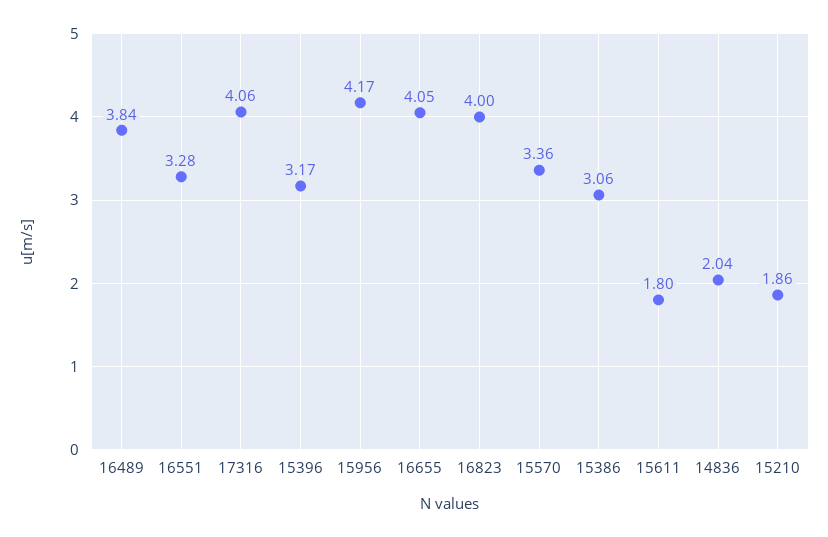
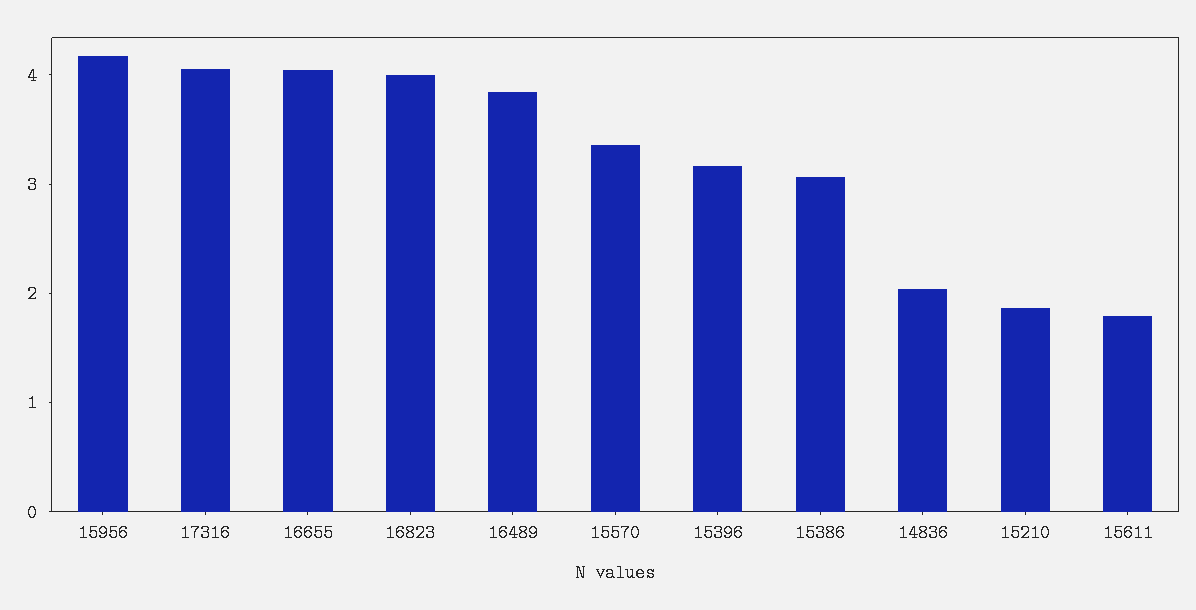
  {
    "16489": 3.84,
-   "16551": 3.28,
    "17316": 4.06,
    "15396": 3.17,
    "15956": 4.17,
    "16655": 4.05,
    "16823": 4,
    "15570": 3.36,
    "15386": 3.06,
    "15611": 1.8,
    "14836": 2.04,
    "15210": 1.86
  }

